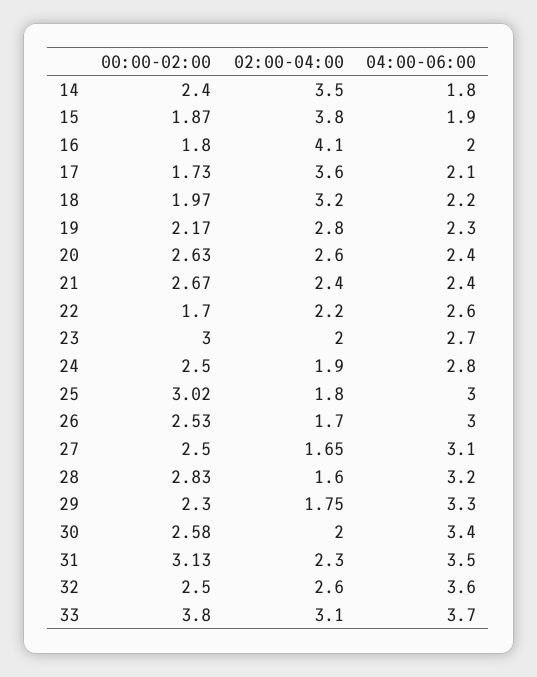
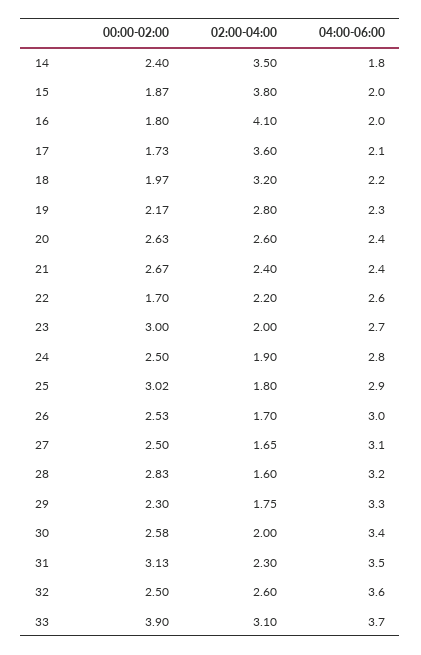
  {
    "00:00-02:00": {
      "14": 2.4,
      "15": 1.87,
      "16": 1.8,
      "17": 1.73,
      "18": 1.97,
      "19": 2.17,
      "20": 2.63,
      "21": 2.67,
      "22": 1.7,
      "23": 3,
      "24": 2.5,
      "25": 3.02,
      "26": 2.53,
      "27": 2.5,
      "28": 2.83,
      "29": 2.3,
      "30": 2.58,
      "31": 3.13,
      "32": 2.5,
-     "33": 3.8
+     "33": 3.9
    },
    "02:00-04:00": {
      "14": 3.5,
      "15": 3.8,
      "16": 4.1,
      "17": 3.6,
      "18": 3.2,
      "19": 2.8,
      "20": 2.6,
      "21": 2.4,
      "22": 2.2,
      "23": 2,
      "24": 1.9,
      "25": 1.8,
      "26": 1.7,
      "27": 1.65,
      "28": 1.6,
      "29": 1.75,
      "30": 2,
      "31": 2.3,
      "32": 2.6,
      "33": 3.1
    },
    "04:00-06:00": {
      "14": 1.8,
-     "15": 1.9,
+     "15": 2,
      "16": 2,
      "17": 2.1,
      "18": 2.2,
      "19": 2.3,
      "20": 2.4,
      "21": 2.4,
      "22": 2.6,
      "23": 2.7,
      "24": 2.8,
-     "25": 3,
+     "25": 2.9,
      "26": 3,
      "27": 3.1,
      "28": 3.2,
      "29": 3.3,
      "30": 3.4,
      "31": 3.5,
      "32": 3.6,
      "33": 3.7
    }
  }

